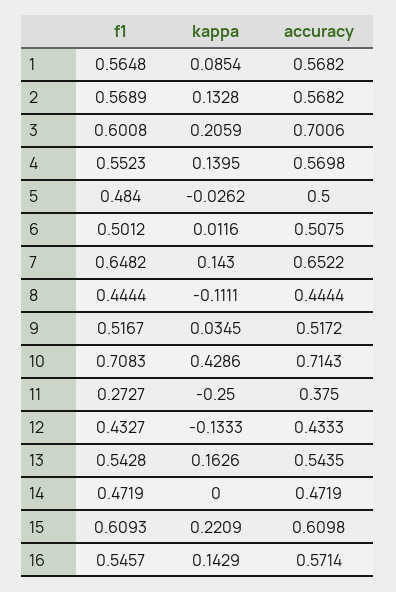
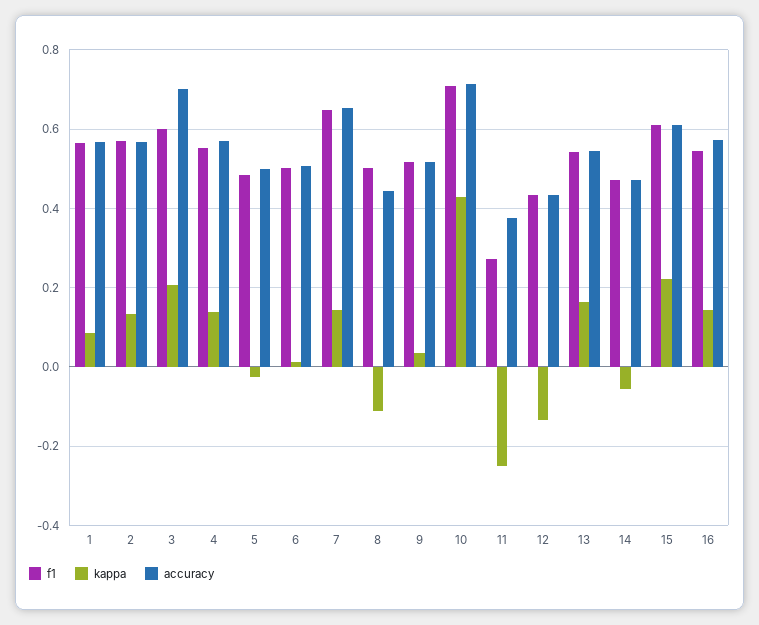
  {
    "f1": {
      "1": 0.5648,
      "2": 0.5689,
      "3": 0.6008,
      "4": 0.5523,
      "5": 0.484,
      "6": 0.5012,
      "7": 0.6482,
-     "8": 0.4444,
+     "8": 0.5,
      "9": 0.5167,
      "10": 0.7083,
      "11": 0.2727,
      "12": 0.4327,
      "13": 0.5428,
      "14": 0.4719,
      "15": 0.6093,
      "16": 0.5457
    },
    "kappa": {
      "1": 0.0854,
      "2": 0.1328,
      "3": 0.2059,
      "4": 0.1395,
      "5": -0.0262,
      "6": 0.0116,
      "7": 0.143,
      "8": -0.1111,
      "9": 0.0345,
      "10": 0.4286,
      "11": -0.25,
      "12": -0.1333,
      "13": 0.1626,
-     "14": 0,
+     "14": -0.06,
      "15": 0.2209,
      "16": 0.1429
    },
    "accuracy": {
      "1": 0.5682,
      "2": 0.5682,
      "3": 0.7006,
      "4": 0.5698,
      "5": 0.5,
      "6": 0.5075,
      "7": 0.6522,
      "8": 0.4444,
      "9": 0.5172,
      "10": 0.7143,
      "11": 0.375,
      "12": 0.4333,
      "13": 0.5435,
      "14": 0.4719,
      "15": 0.6098,
      "16": 0.5714
    }
  }

